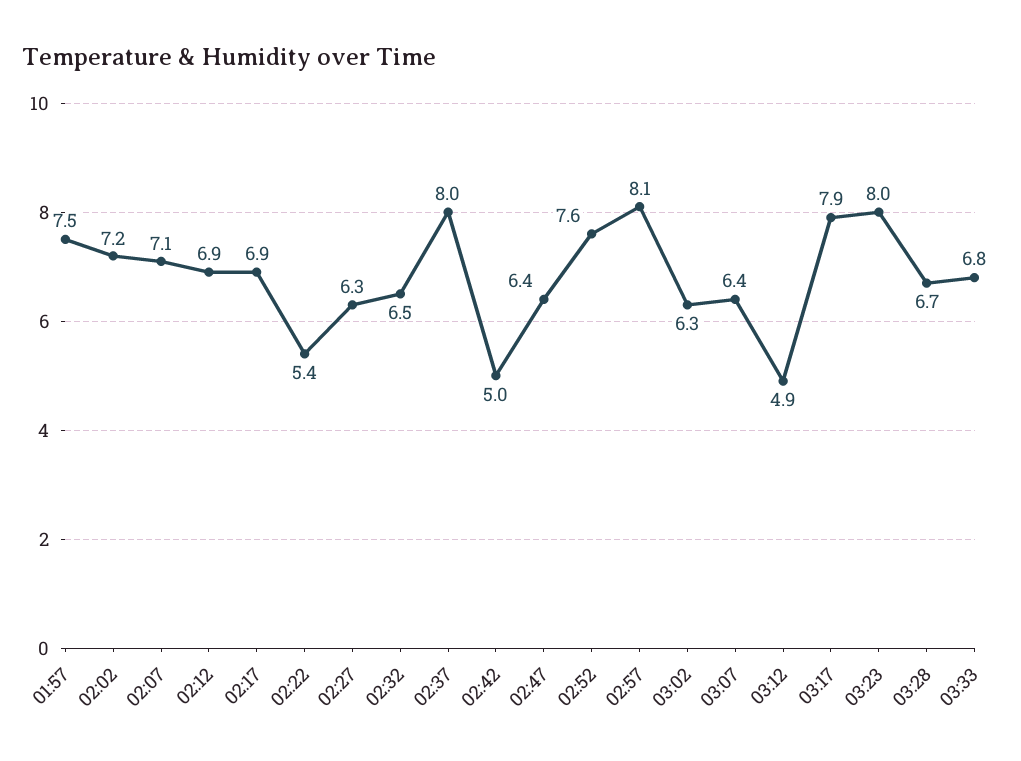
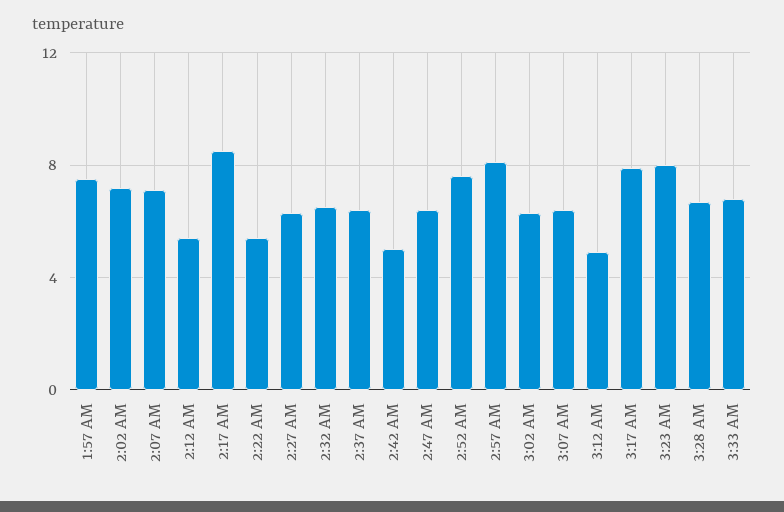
  {
    "01:57": 7.5,
    "02:02": 7.2,
    "02:07": 7.1,
-   "02:12": 6.9,
+   "02:12": 5.5,
-   "02:17": 6.9,
+   "02:17": 8.5,
    "02:22": 5.4,
    "02:27": 6.3,
    "02:32": 6.5,
-   "02:37": 8,
+   "02:37": 6.5,
    "02:42": 5,
    "02:47": 6.4,
    "02:52": 7.6,
    "02:57": 8.1,
    "03:02": 6.3,
    "03:07": 6.4,
    "03:12": 4.9,
    "03:17": 7.9,
    "03:23": 8,
    "03:28": 6.7,
    "03:33": 6.8
  }

